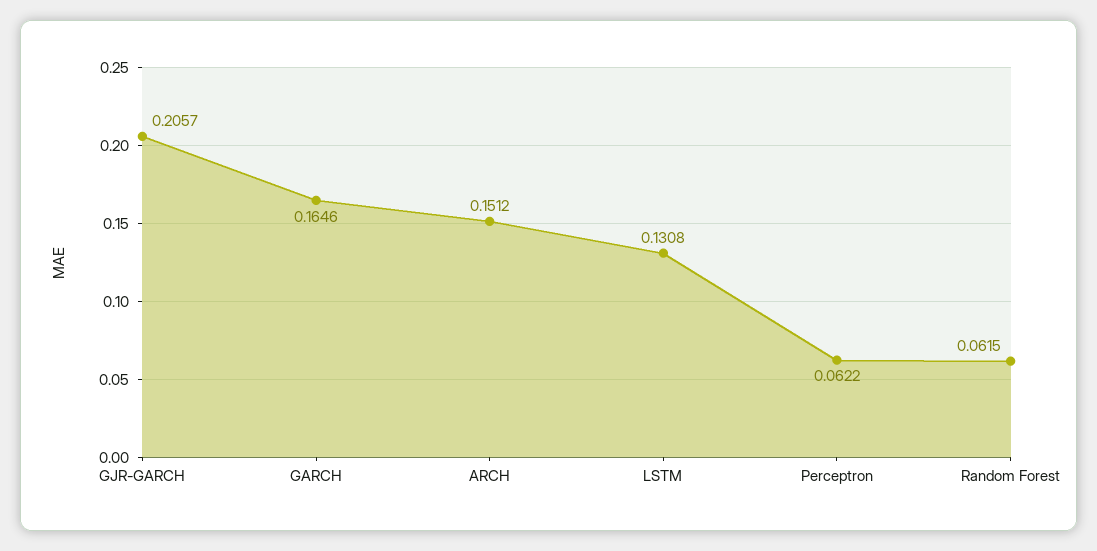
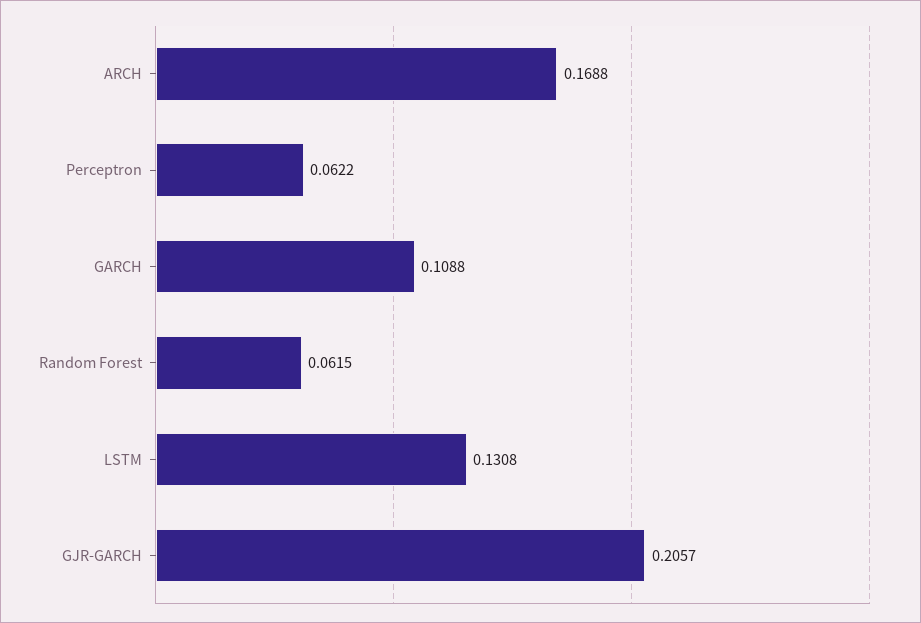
  {
    "GJR-GARCH": 0.2057,
-   "GARCH": 0.1646,
+   "GARCH": 0.1088,
-   "ARCH": 0.1512,
+   "ARCH": 0.1688,
    "LSTM": 0.1308,
    "Perceptron": 0.0622,
    "Random Forest": 0.0615
  }

